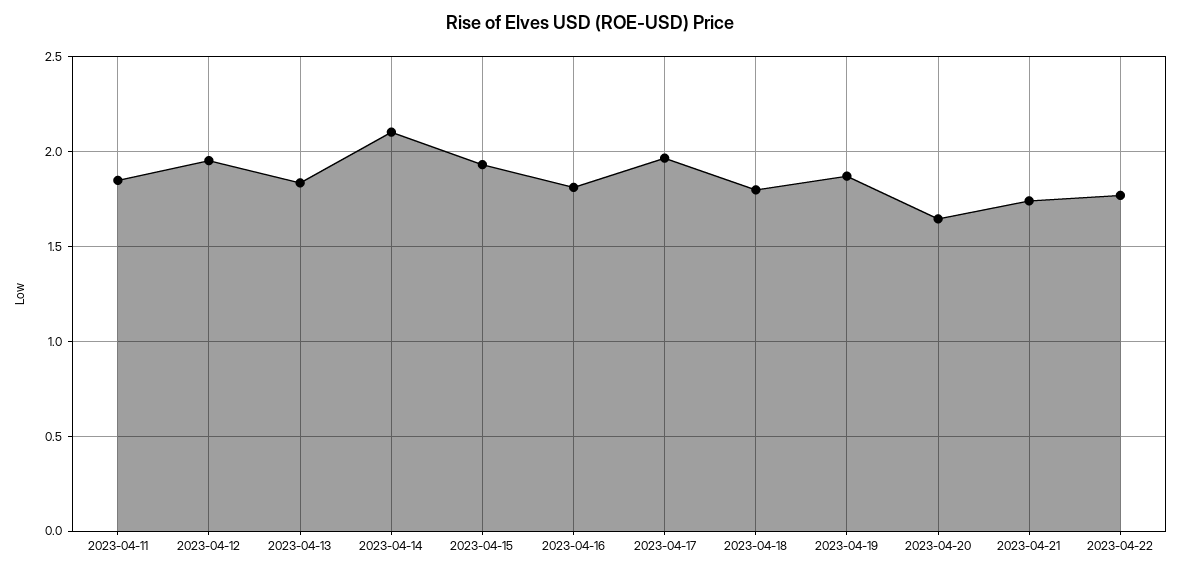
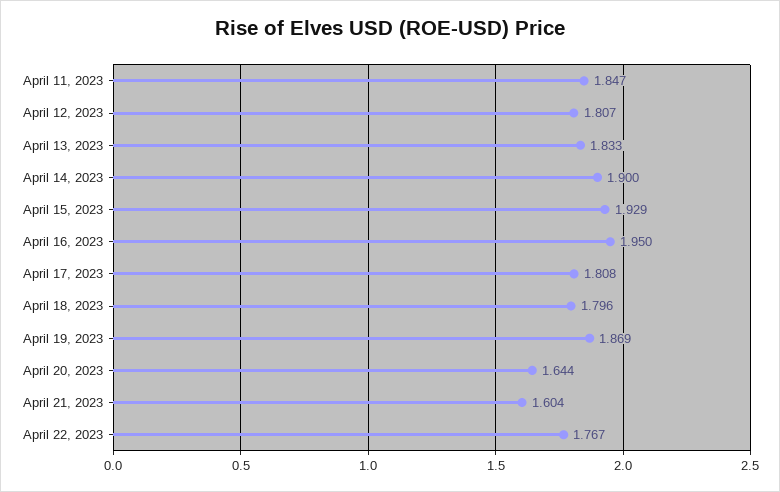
  {
    "2023-04-11": 1.847,
-   "2023-04-12": 1.95,
+   "2023-04-12": 1.807,
    "2023-04-13": 1.833,
-   "2023-04-14": 2.1,
+   "2023-04-14": 1.9,
    "2023-04-15": 1.929,
-   "2023-04-16": 1.8,
+   "2023-04-16": 1.95,
-   "2023-04-17": 1.95,
+   "2023-04-17": 1.808,
    "2023-04-18": 1.796,
    "2023-04-19": 1.869,
    "2023-04-20": 1.644,
-   "2023-04-21": 1.75,
+   "2023-04-21": 1.604,
    "2023-04-22": 1.767
  }

